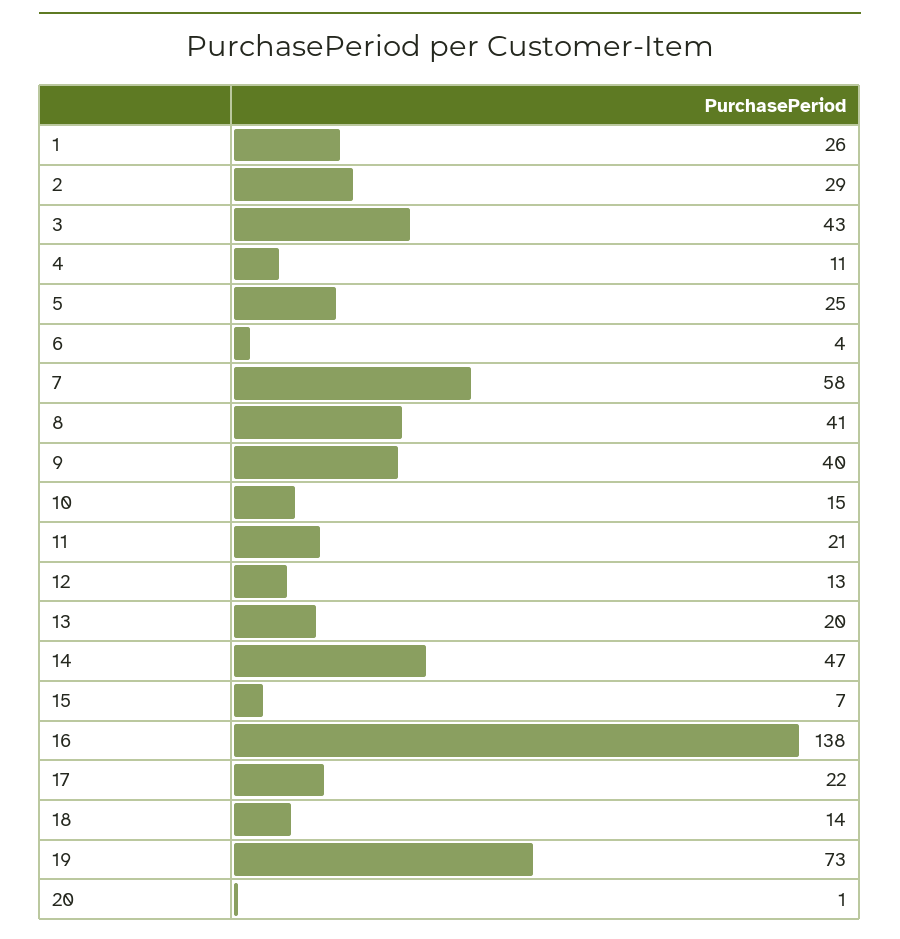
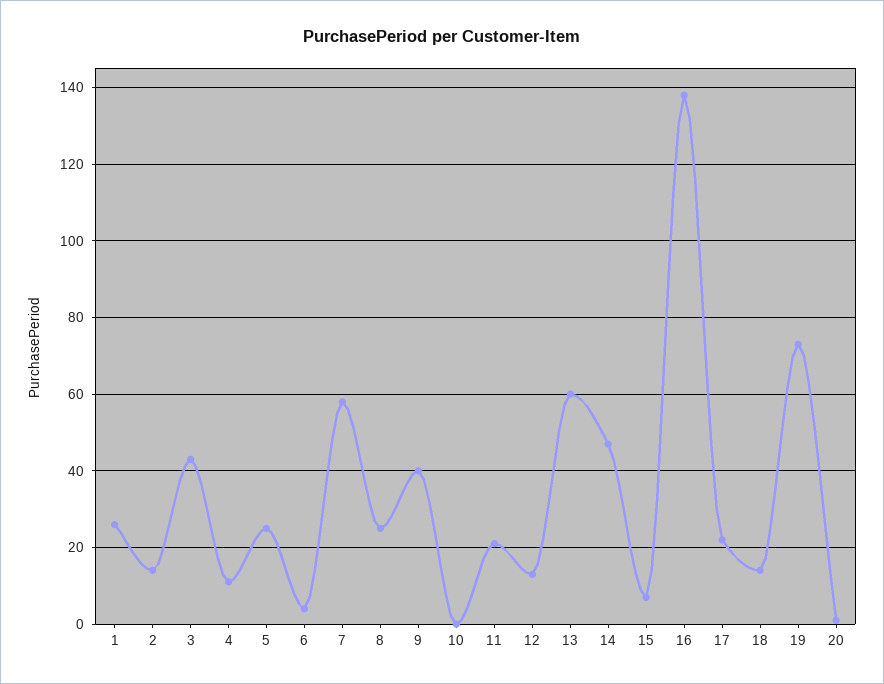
  {
    "1": 26,
-   "2": 29,
+   "2": 15,
    "3": 43,
    "4": 11,
    "5": 25,
    "6": 4,
    "7": 58,
-   "8": 41,
+   "8": 25,
    "9": 40,
-   "10": 15,
+   "10": 0,
    "11": 21,
    "12": 13,
-   "13": 20,
+   "13": 60,
    "14": 47,
    "15": 7,
    "16": 138,
    "17": 22,
    "18": 14,
    "19": 73,
    "20": 1
  }

